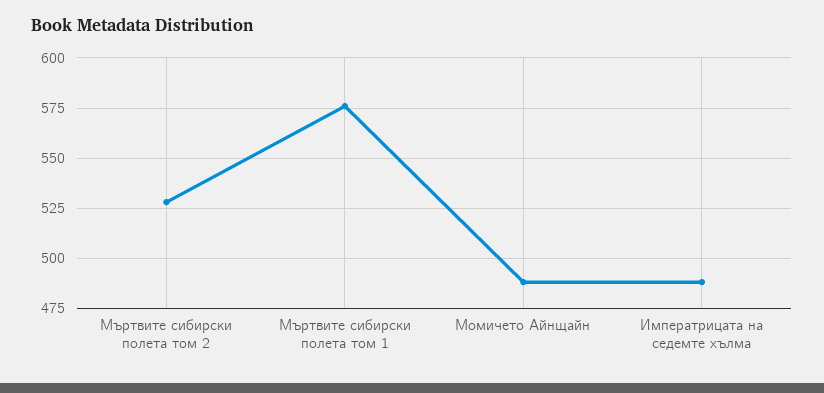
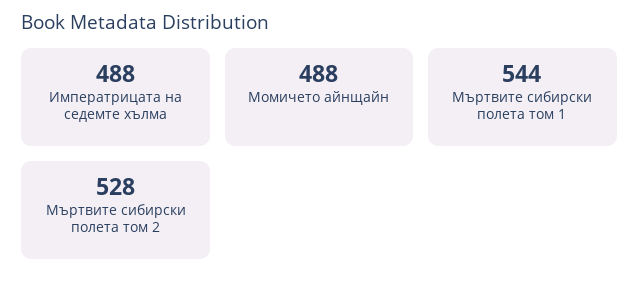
  {
    "Мъртвите сибирски полета том 2": 528,
-   "Мъртвите сибирски полета том 1": 575,
+   "Мъртвите сибирски полета том 1": 544,
    "Момичето Айнщайн": 488,
    "Императрицата на седемте хълма": 488
  }

